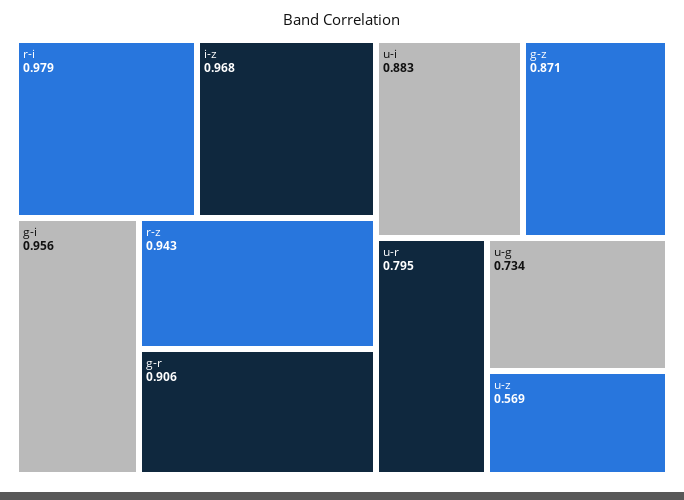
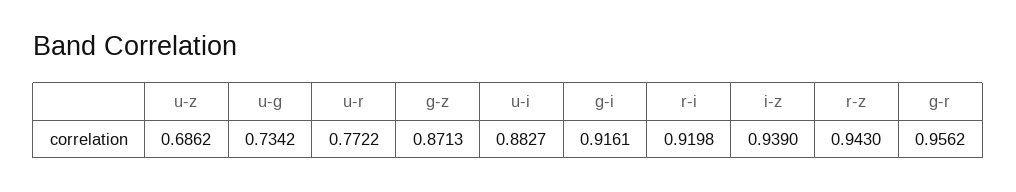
  {
-   "r-i": 0.979,
+   "r-i": 0.9198,
-   "i-z": 0.968,
+   "i-z": 0.939,
-   "g-i": 0.956,
+   "g-i": 0.9161,
    "r-z": 0.943,
-   "g-r": 0.906,
+   "g-r": 0.9562,
    "u-i": 0.8827,
    "g-z": 0.8713,
-   "u-r": 0.795,
+   "u-r": 0.7722,
    "u-g": 0.7342,
-   "u-z": 0.569
+   "u-z": 0.6862
  }

